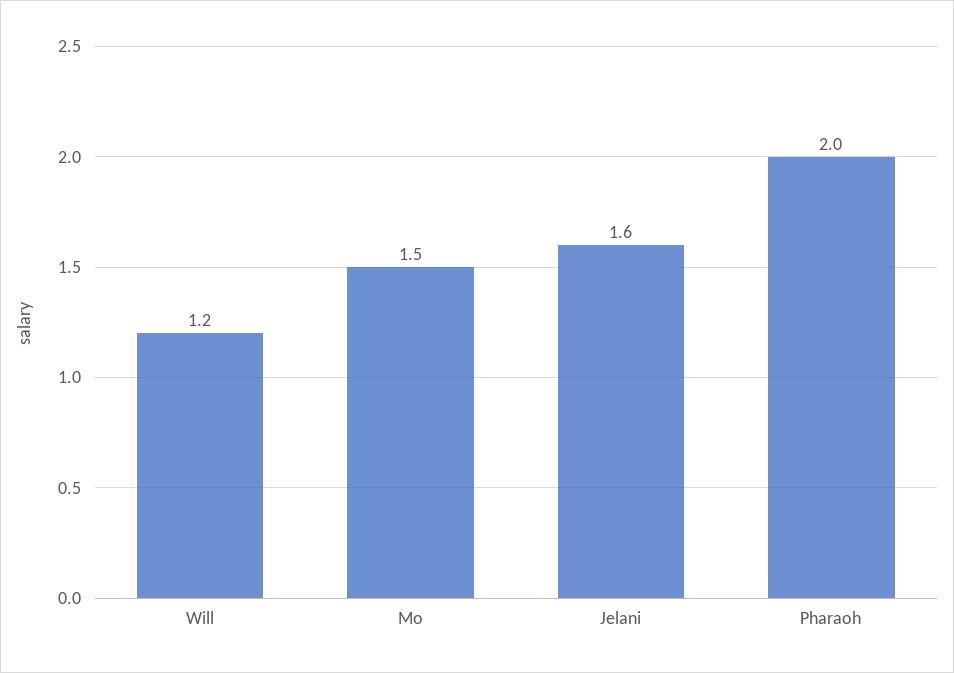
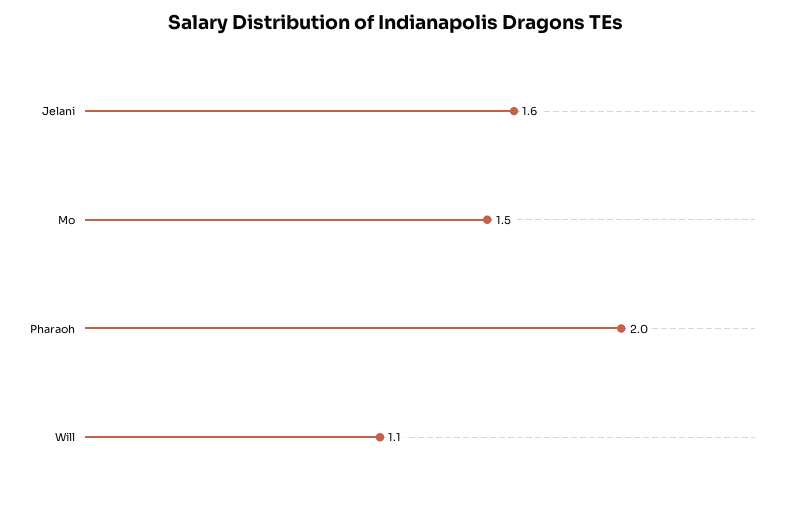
  {
-   "Will": 1.2,
+   "Will": 1.1,
    "Mo": 1.5,
    "Jelani": 1.6,
    "Pharaoh": 2
  }

